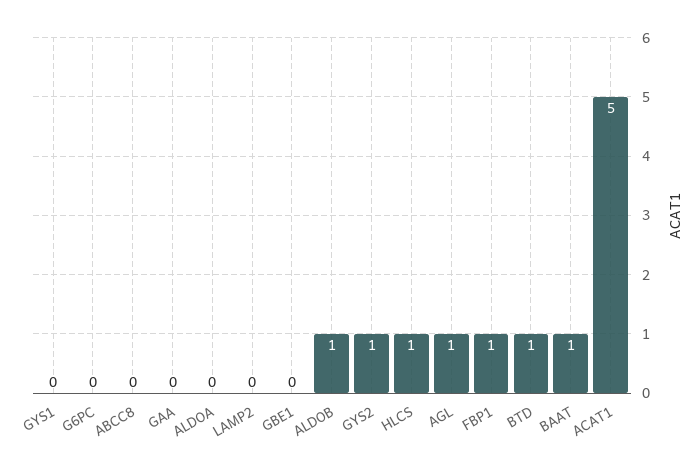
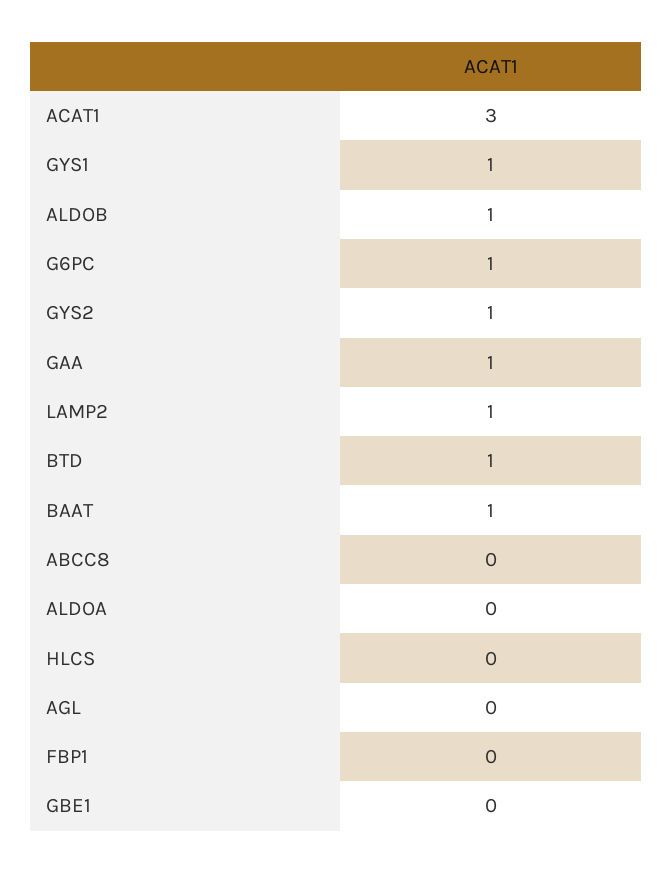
  {
-   "GYS1": 0,
+   "GYS1": 1,
-   "G6PC": 0,
+   "G6PC": 1,
    "ABCC8": 0,
-   "GAA": 0,
+   "GAA": 1,
    "ALDOA": 0,
-   "LAMP2": 0,
+   "LAMP2": 1,
    "GBE1": 0,
    "ALDOB": 1,
    "GYS2": 1,
-   "HLCS": 1,
+   "HLCS": 0,
-   "AGL": 1,
+   "AGL": 0,
-   "FBP1": 1,
+   "FBP1": 0,
    "BTD": 1,
    "BAAT": 1,
-   "ACAT1": 5
+   "ACAT1": 3
  }

